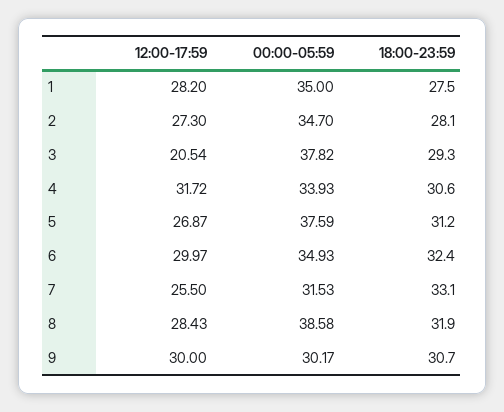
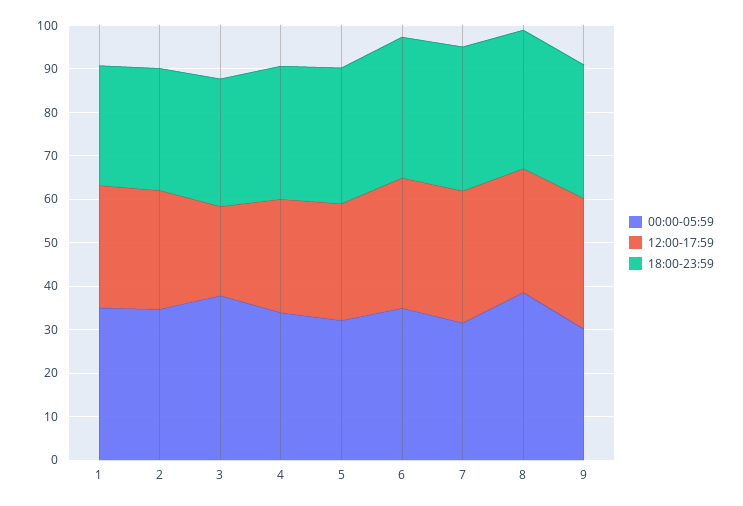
  {
    "12:00-17:59": {
      "1": 28.2,
      "2": 27.3,
      "3": 20.54,
-     "4": 31.72,
+     "4": 26,
      "5": 26.87,
      "6": 29.97,
-     "7": 25.5,
+     "7": 30,
      "8": 28.43,
      "9": 30
    },
    "00:00-05:59": {
      "1": 35,
      "2": 34.7,
      "3": 37.82,
      "4": 33.93,
-     "5": 37.59,
+     "5": 32,
      "6": 34.93,
      "7": 31.53,
      "8": 38.58,
      "9": 30.17
    },
    "18:00-23:59": {
      "1": 27.5,
      "2": 28.1,
      "3": 29.3,
      "4": 30.6,
      "5": 31.2,
      "6": 32.4,
      "7": 33.1,
      "8": 31.9,
      "9": 30.7
    }
  }

